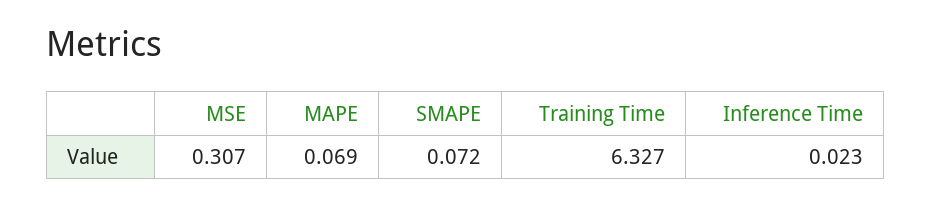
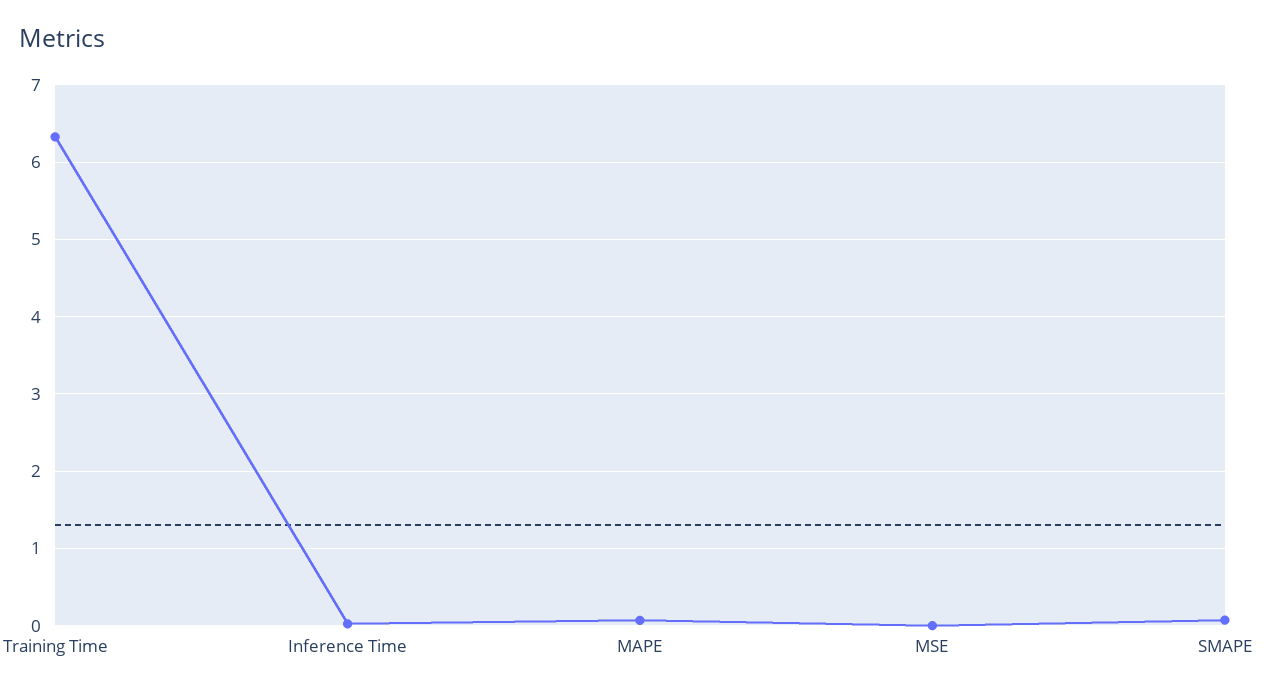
  {
-   "MSE": 0.307,
+   "MSE": 0,
    "MAPE": 0.069,
    "SMAPE": 0.072,
    "Training Time": 6.327,
    "Inference Time": 0.023
  }

